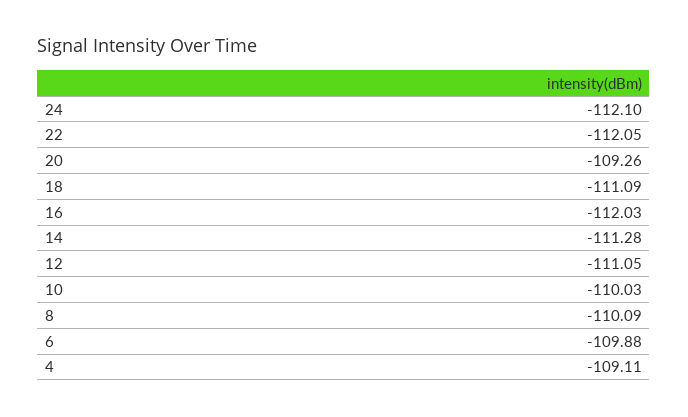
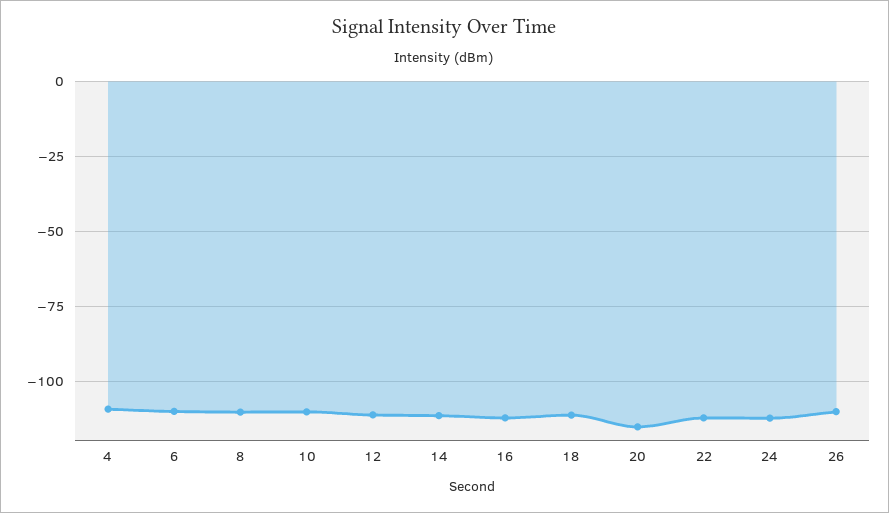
  {
    "24": -112.1,
    "22": -112.05,
-   "20": -109.26,
+   "20": -115,
    "18": -111.09,
    "16": -112.03,
    "14": -111.28,
    "12": -111.05,
    "10": -110.03,
    "8": -110.09,
    "6": -109.88,
-   "4": -109.11
+   "4": -109.11,
+   "26": -110
  }

